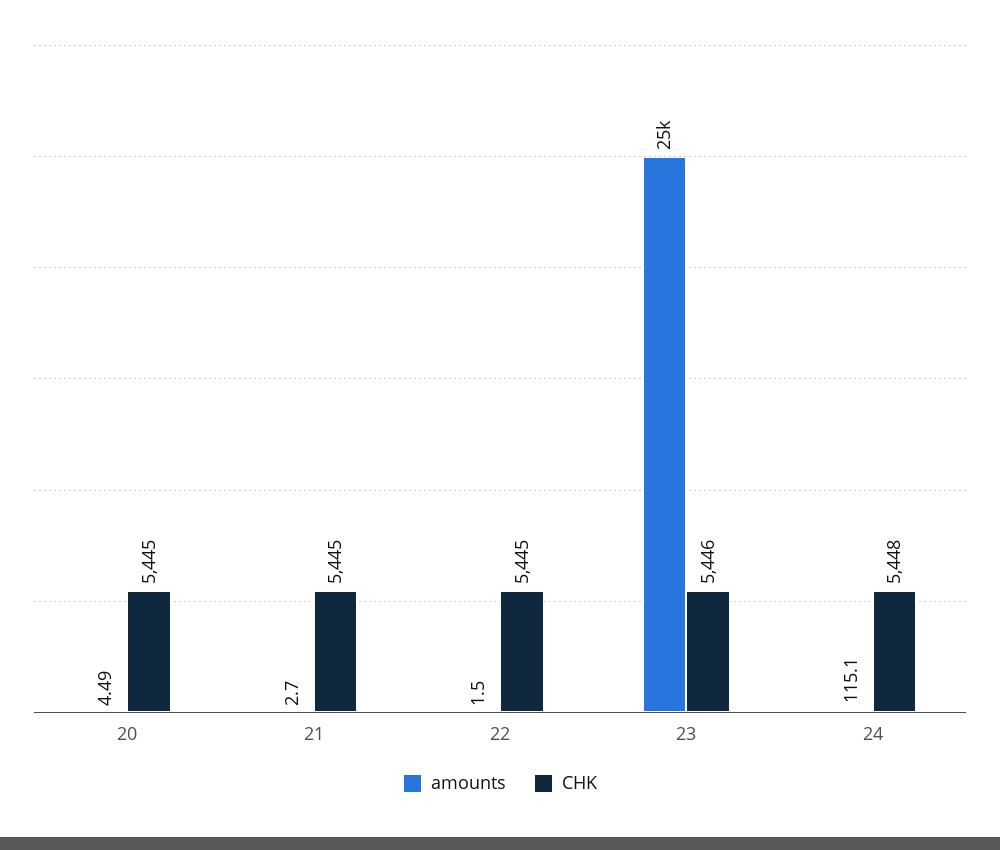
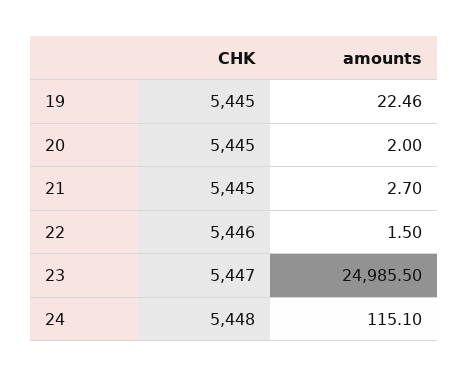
  {
    "amounts": {
-     "20": 4.49,
+     "20": 2,
      "21": 2.7,
      "22": 1.5,
      "23": 24985.5,
-     "24": 115.1
+     "24": 115.1,
+     "19": 22.46
    },
    "CHK": {
      "20": 5445,
      "21": 5445,
-     "22": 5445,
+     "22": 5446,
-     "23": 5446,
+     "23": 5447,
-     "24": 5448
+     "24": 5448,
+     "19": 5445
    }
  }

